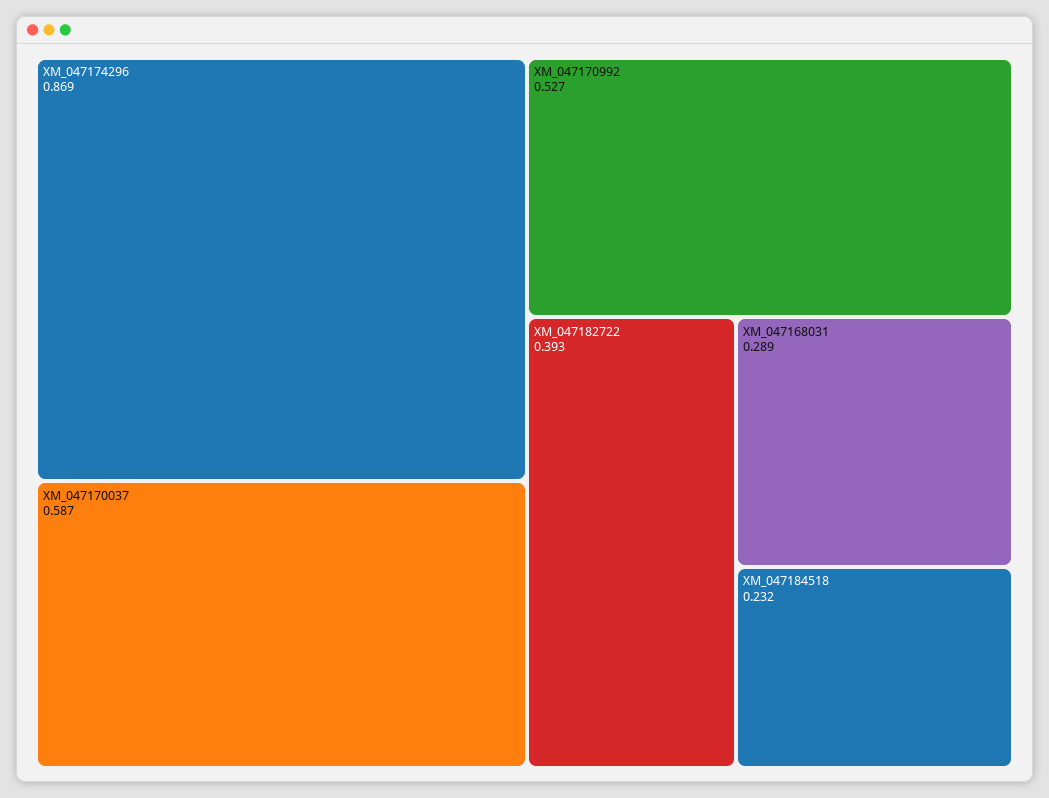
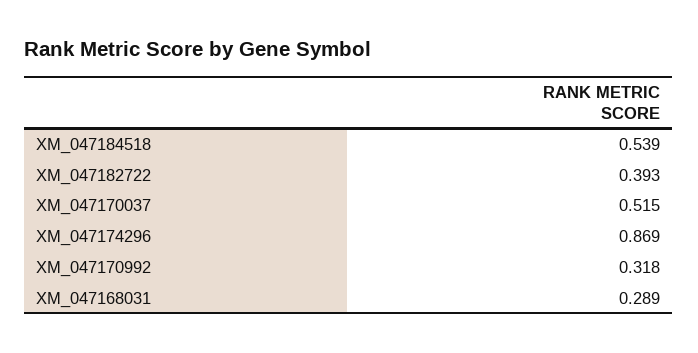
  {
    "XM_047174296": 0.869,
-   "XM_047170037": 0.587,
+   "XM_047170037": 0.515,
-   "XM_047170992": 0.527,
+   "XM_047170992": 0.318,
    "XM_047182722": 0.393,
    "XM_047168031": 0.289,
-   "XM_047184518": 0.232
+   "XM_047184518": 0.539
  }

